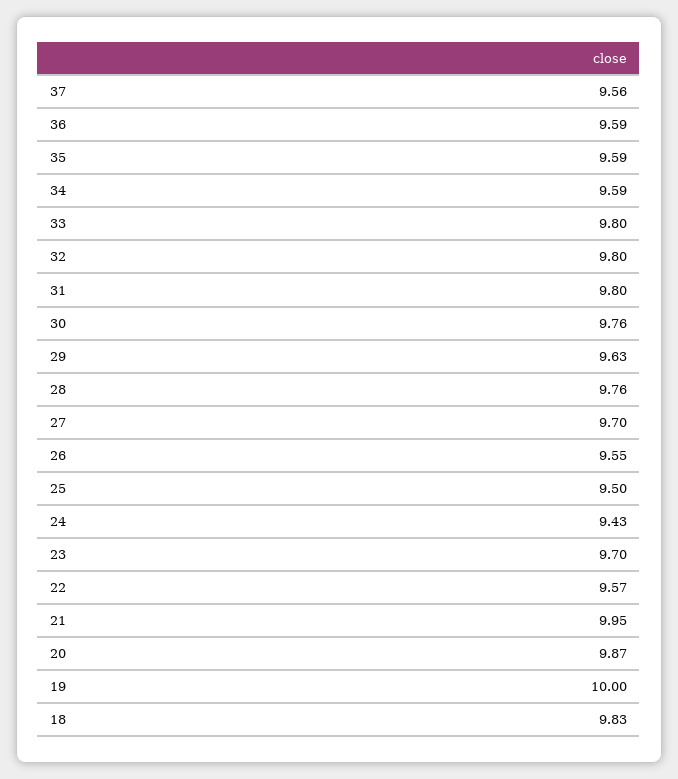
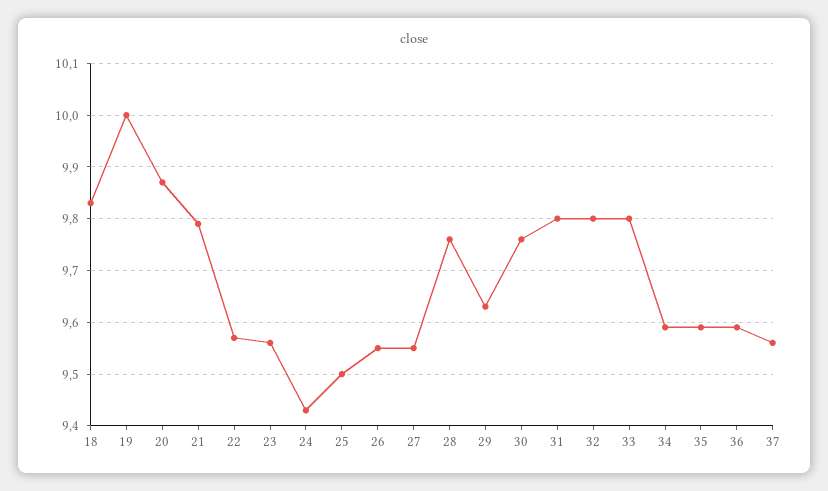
  {
    "37": 9.56,
    "36": 9.59,
    "35": 9.59,
    "34": 9.59,
    "33": 9.8,
    "32": 9.8,
    "31": 9.8,
    "30": 9.76,
    "29": 9.63,
    "28": 9.76,
-   "27": 9.7,
+   "27": 9.55,
    "26": 9.55,
    "25": 9.5,
    "24": 9.43,
-   "23": 9.7,
+   "23": 9.55,
    "22": 9.57,
-   "21": 9.95,
+   "21": 9.8,
    "20": 9.87,
    "19": 10,
    "18": 9.83
  }

